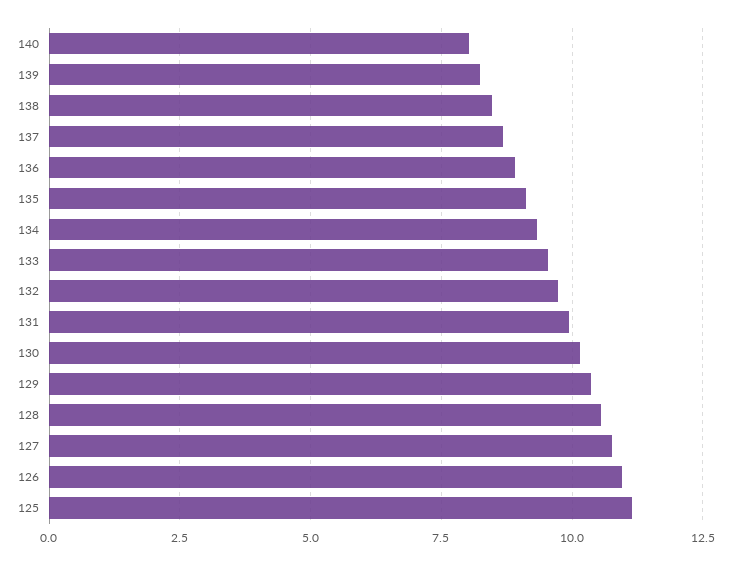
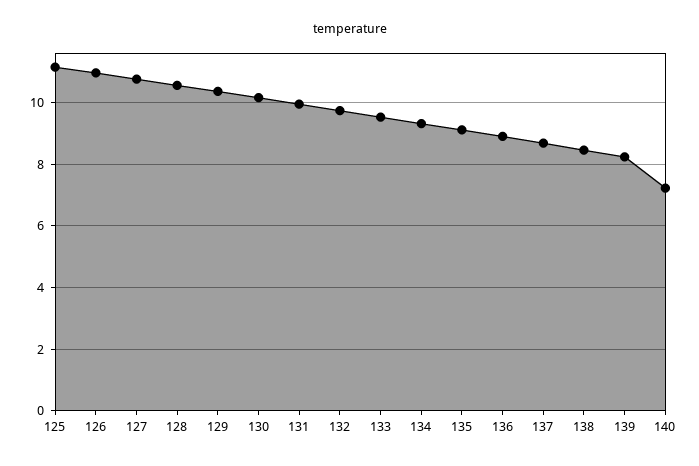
  {
-   "140": 8,
+   "140": 7.2,
    "139": 8.2,
    "138": 8.4,
    "137": 8.6,
    "136": 9,
    "135": 9.2,
    "134": 9.4,
    "133": 9.6,
    "132": 9.8,
    "131": 10,
    "130": 10.2,
    "129": 10.4,
    "128": 10.6,
    "127": 10.8,
    "126": 11,
    "125": 11.2
  }

